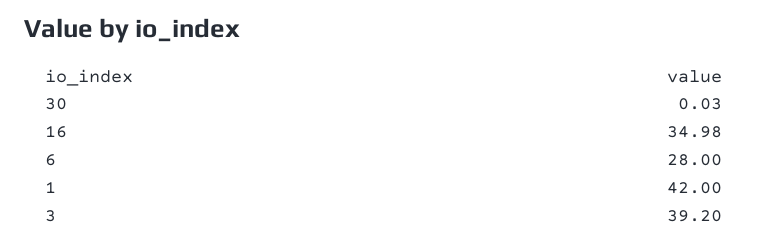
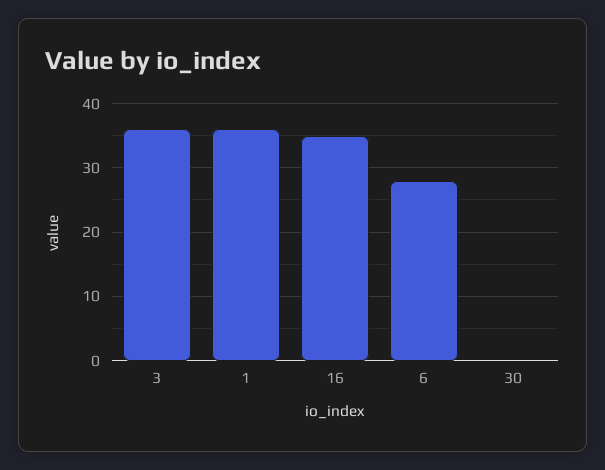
  {
    "30": 0.03,
    "16": 34.98,
    "6": 28,
-   "1": 42,
+   "1": 36,
-   "3": 39.2
+   "3": 36
  }

